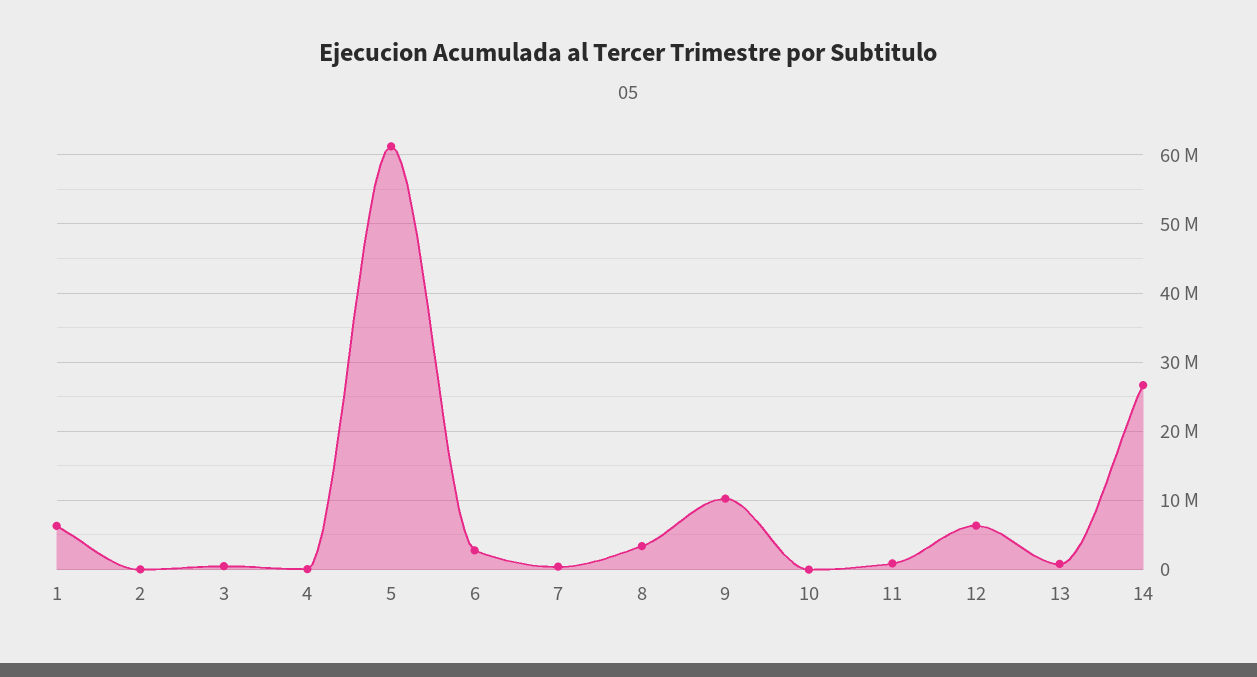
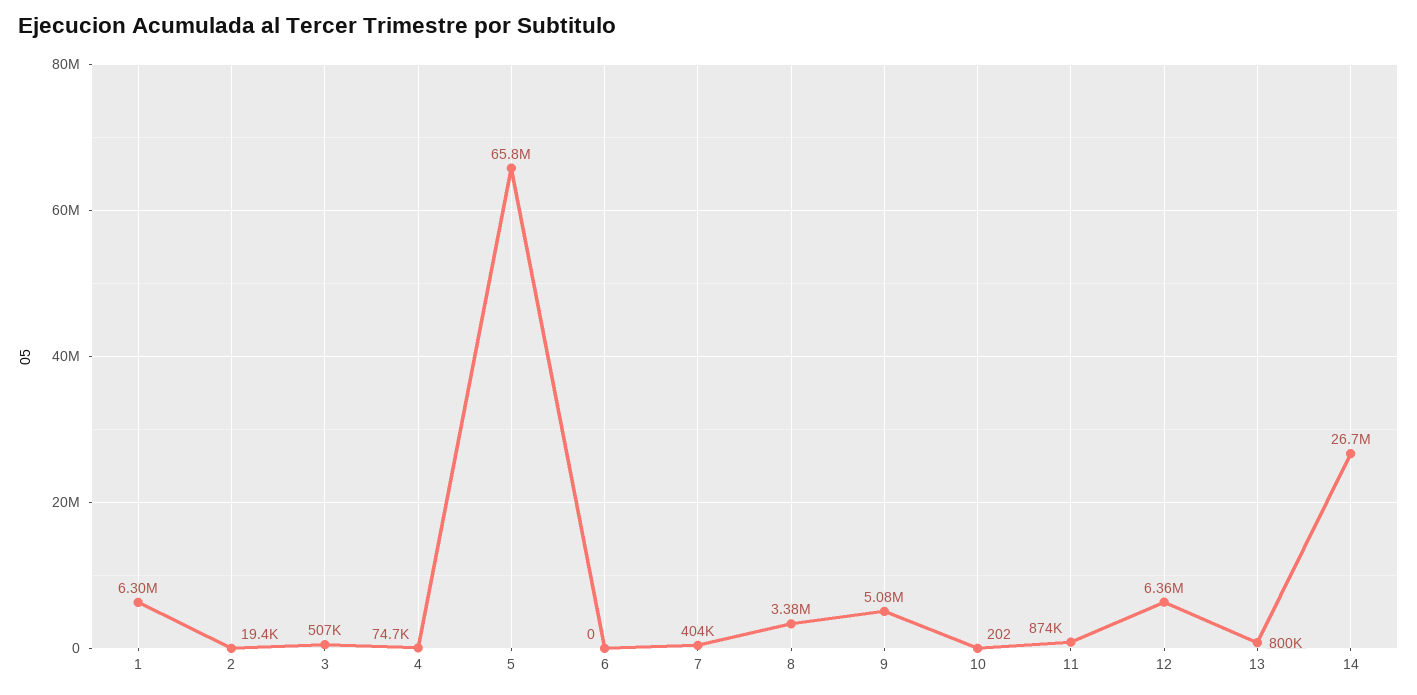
  {
    "1": 6300000,
    "2": 19400,
    "3": 507000,
    "4": 74700,
-   "5": 61000000,
+   "5": 65800000,
-   "6": 3000000,
+   "6": 0,
    "7": 404000,
    "8": 3380000,
-   "9": 10000000,
+   "9": 5080000,
    "10": 202,
    "11": 874000,
    "12": 6360000,
    "13": 800000,
    "14": 26700000
  }

